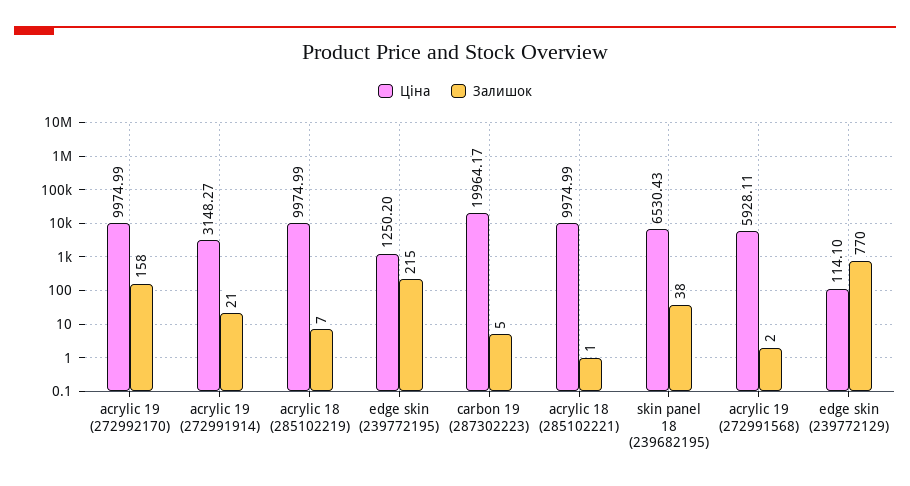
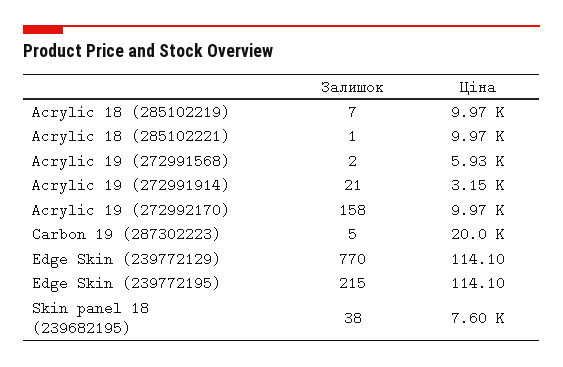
  {
    "Ціна": {
      "acrylic 19 (272992170)": 9974.99,
      "acrylic 19 (272991914)": 3148.27,
      "acrylic 18 (285102219)": 9974.99,
-     "edge skin (239772195)": 1250.2,
+     "edge skin (239772195)": 114.1,
      "carbon 19 (287302223)": 19964.17,
      "acrylic 18 (285102221)": 9974.99,
-     "skin panel 18 (239682195)": 6530.43,
+     "skin panel 18 (239682195)": 7600,
      "acrylic 19 (272991568)": 5928.11,
      "edge skin (239772129)": 114.1
    },
    "Залишок": {
      "acrylic 19 (272992170)": 158,
      "acrylic 19 (272991914)": 21,
      "acrylic 18 (285102219)": 7,
      "edge skin (239772195)": 215,
      "carbon 19 (287302223)": 5,
      "acrylic 18 (285102221)": 1,
      "skin panel 18 (239682195)": 38,
      "acrylic 19 (272991568)": 2,
      "edge skin (239772129)": 770
    }
  }

